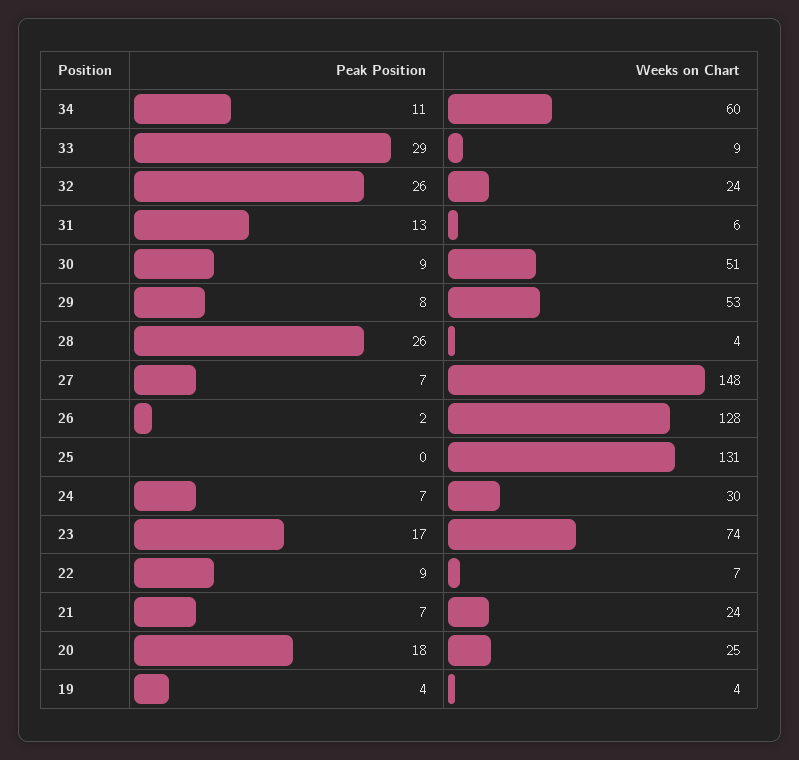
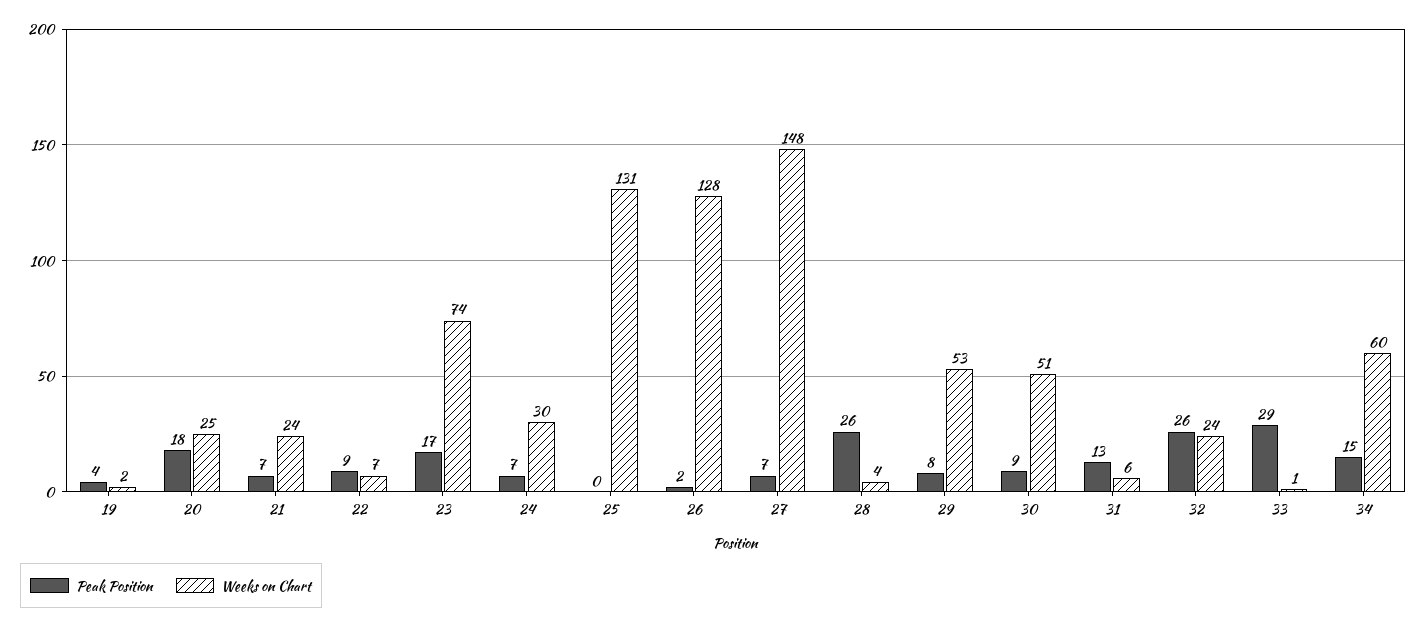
  {
    "Peak Position": {
-     "34": 11,
+     "34": 15,
      "33": 29,
      "32": 26,
      "31": 13,
      "30": 9,
      "29": 8,
      "28": 26,
      "27": 7,
      "26": 2,
      "25": 0,
      "24": 7,
      "23": 17,
      "22": 9,
      "21": 7,
      "20": 18,
      "19": 4
    },
    "Weeks on Chart": {
      "34": 60,
-     "33": 9,
+     "33": 1,
      "32": 24,
      "31": 6,
      "30": 51,
      "29": 53,
      "28": 4,
      "27": 148,
      "26": 128,
      "25": 131,
      "24": 30,
      "23": 74,
      "22": 7,
      "21": 24,
      "20": 25,
-     "19": 4
+     "19": 2
    }
  }

